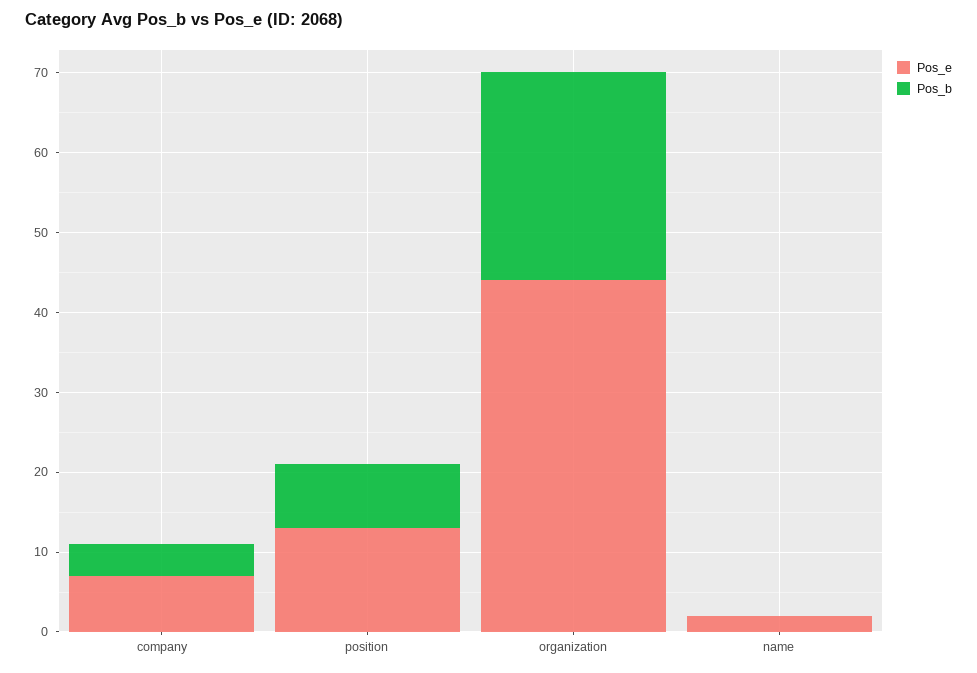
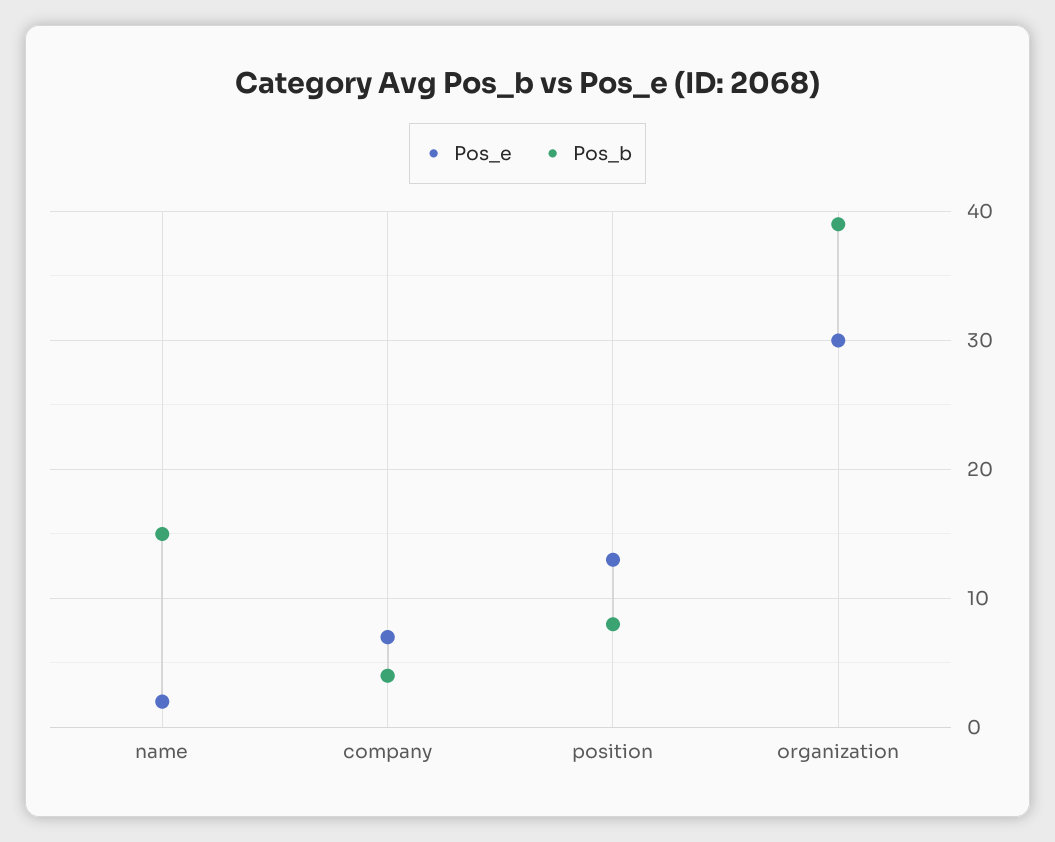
  {
    "Pos_e": {
      "company": 7,
      "position": 13,
-     "organization": 45,
+     "organization": 30,
      "name": 2
    },
    "Pos_b": {
      "company": 4,
      "position": 8,
-     "organization": 25,
+     "organization": 39,
-     "name": 0
+     "name": 15
    }
  }

